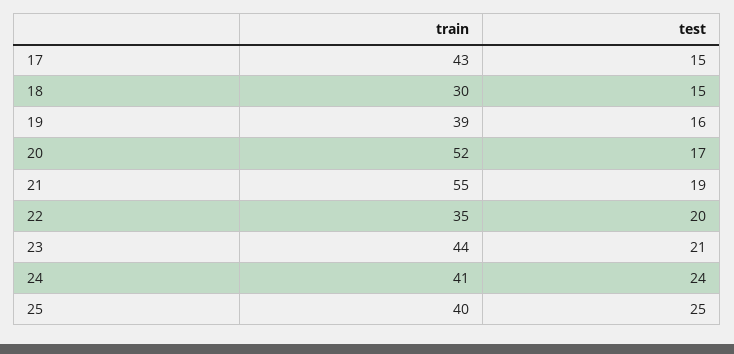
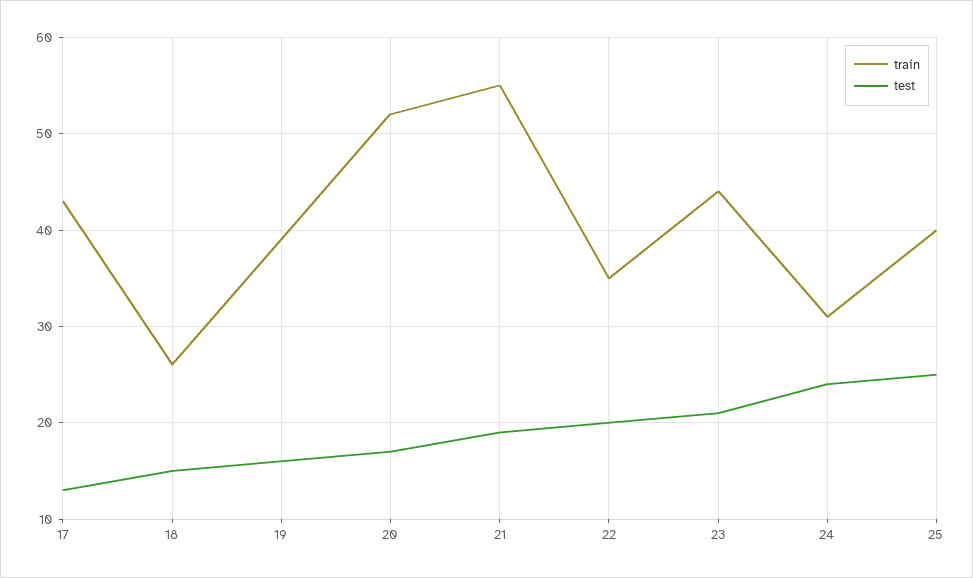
  {
    "train": {
      "17": 43,
-     "18": 30,
+     "18": 26,
      "19": 39,
      "20": 52,
      "21": 55,
      "22": 35,
      "23": 44,
-     "24": 41,
+     "24": 31,
      "25": 40
    },
    "test": {
-     "17": 15,
+     "17": 13,
      "18": 15,
      "19": 16,
      "20": 17,
      "21": 19,
      "22": 20,
      "23": 21,
      "24": 24,
      "25": 25
    }
  }

